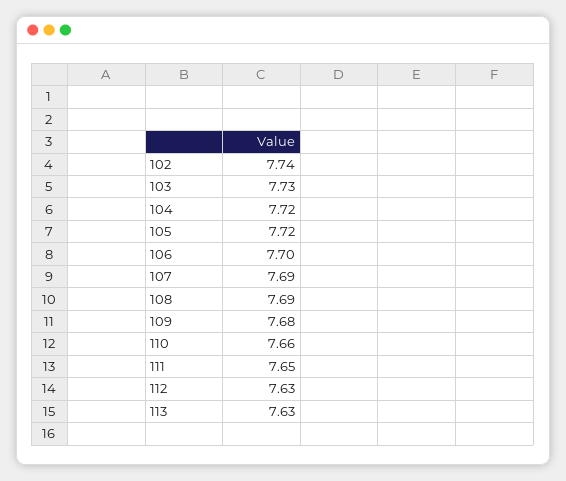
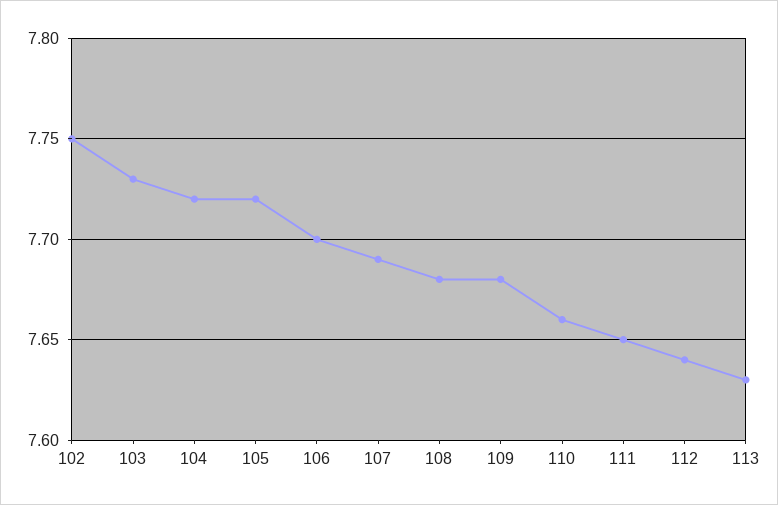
  {
-   "102": 7.74,
+   "102": 7.75,
    "103": 7.73,
    "104": 7.72,
    "105": 7.72,
    "106": 7.7,
    "107": 7.69,
-   "108": 7.69,
+   "108": 7.68,
    "109": 7.68,
    "110": 7.66,
    "111": 7.65,
-   "112": 7.63,
+   "112": 7.64,
    "113": 7.63
  }

